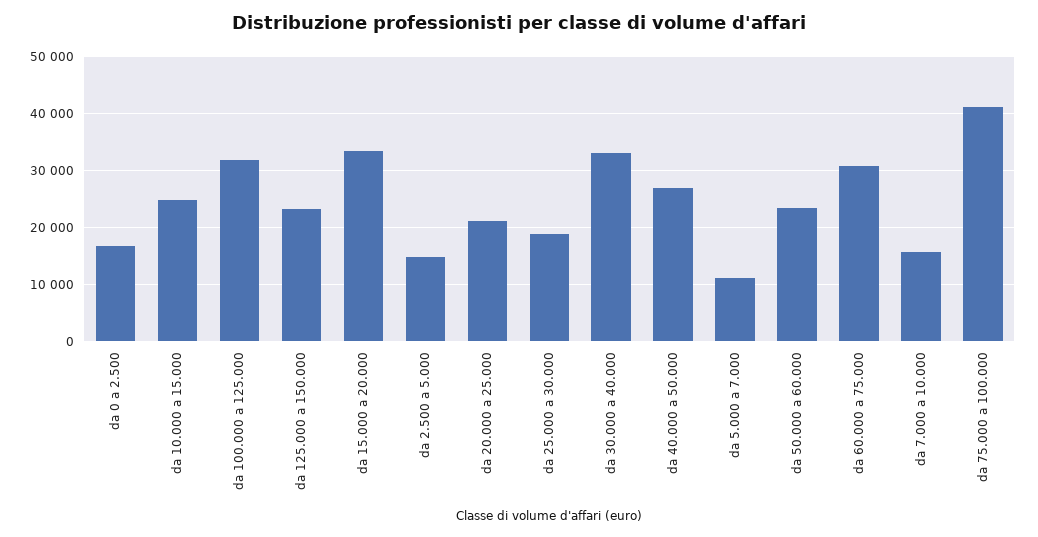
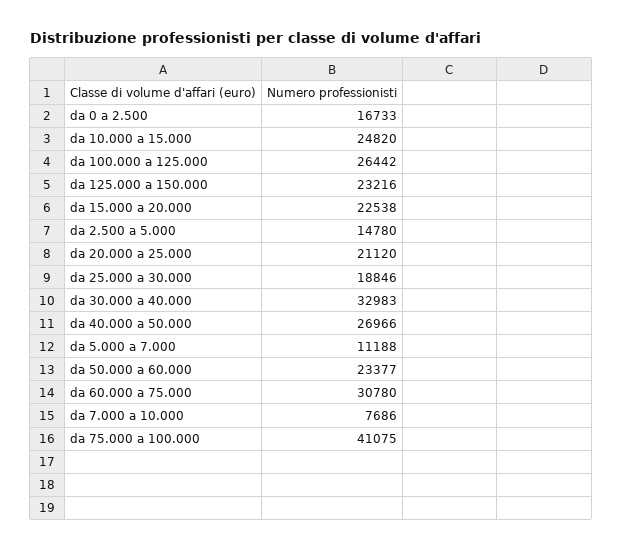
  {
    "da 0 a 2.500": 16733,
    "da 10.000 a 15.000": 24820,
-   "da 100.000 a 125.000": 32000,
+   "da 100.000 a 125.000": 26442,
    "da 125.000 a 150.000": 23216,
-   "da 15.000 a 20.000": 34000,
+   "da 15.000 a 20.000": 22538,
    "da 2.500 a 5.000": 14780,
    "da 20.000 a 25.000": 21120,
    "da 25.000 a 30.000": 18846,
    "da 30.000 a 40.000": 32983,
    "da 40.000 a 50.000": 26966,
    "da 5.000 a 7.000": 11188,
    "da 50.000 a 60.000": 23377,
    "da 60.000 a 75.000": 30780,
-   "da 7.000 a 10.000": 16000,
+   "da 7.000 a 10.000": 7686,
    "da 75.000 a 100.000": 41075
  }

